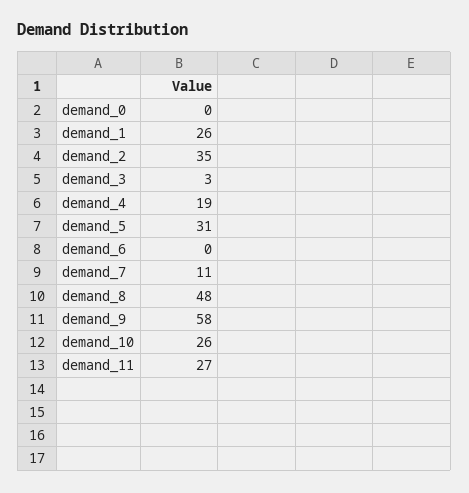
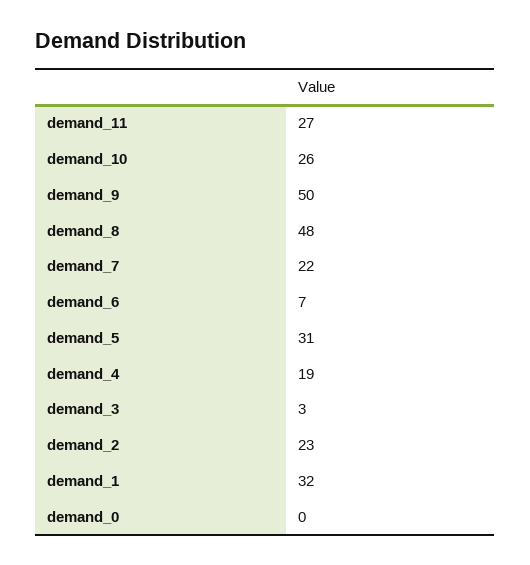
  {
    "demand_0": 0,
-   "demand_1": 26,
+   "demand_1": 32,
-   "demand_2": 35,
+   "demand_2": 23,
    "demand_3": 3,
    "demand_4": 19,
    "demand_5": 31,
-   "demand_6": 0,
+   "demand_6": 7,
-   "demand_7": 11,
+   "demand_7": 22,
    "demand_8": 48,
-   "demand_9": 58,
+   "demand_9": 50,
    "demand_10": 26,
    "demand_11": 27
  }

